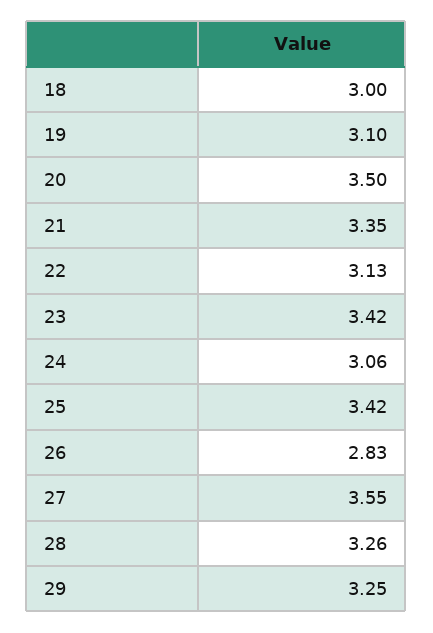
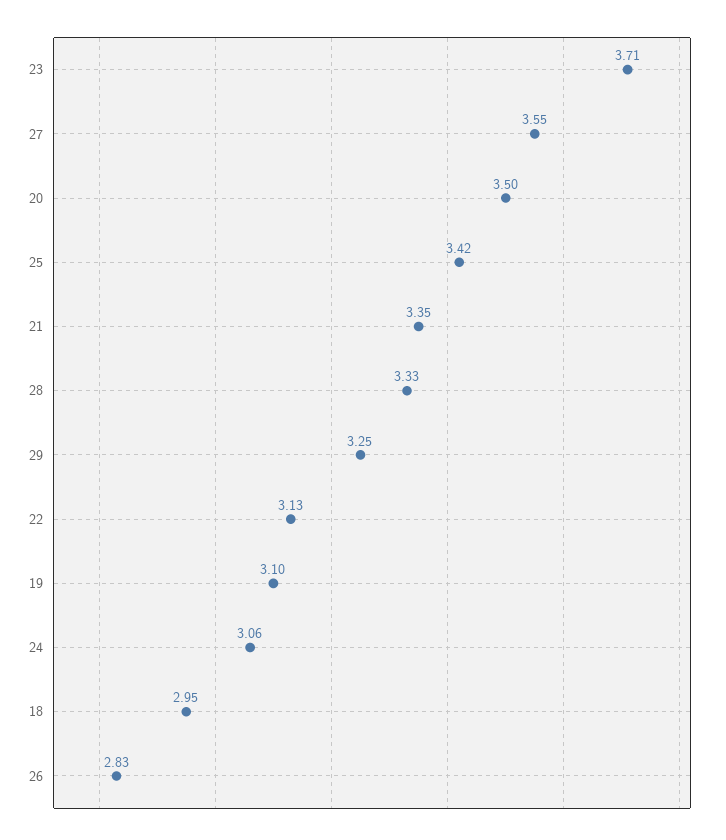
  {
-   "18": 3,
+   "18": 2.95,
    "19": 3.1,
    "20": 3.5,
    "21": 3.35,
    "22": 3.13,
-   "23": 3.42,
+   "23": 3.71,
    "24": 3.06,
    "25": 3.42,
    "26": 2.83,
    "27": 3.55,
-   "28": 3.26,
+   "28": 3.33,
    "29": 3.25
  }

